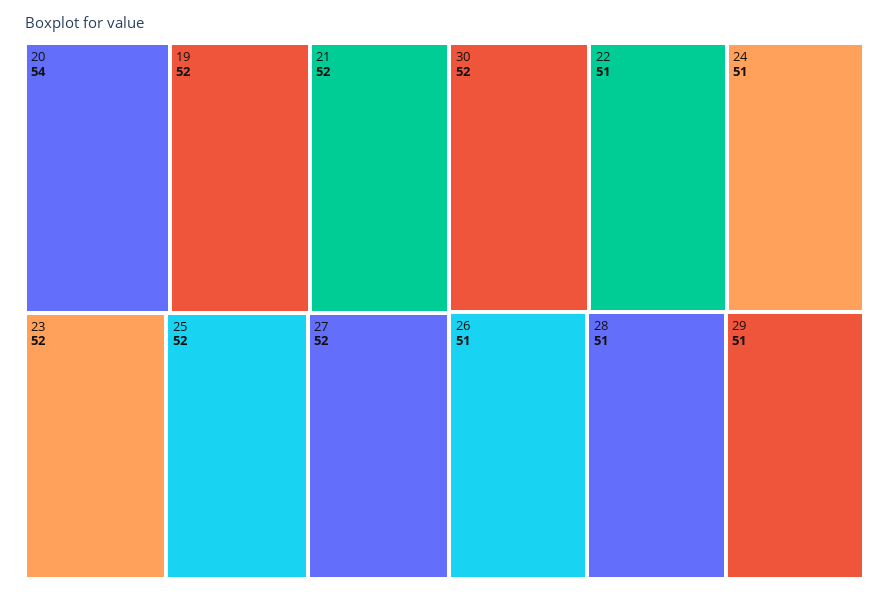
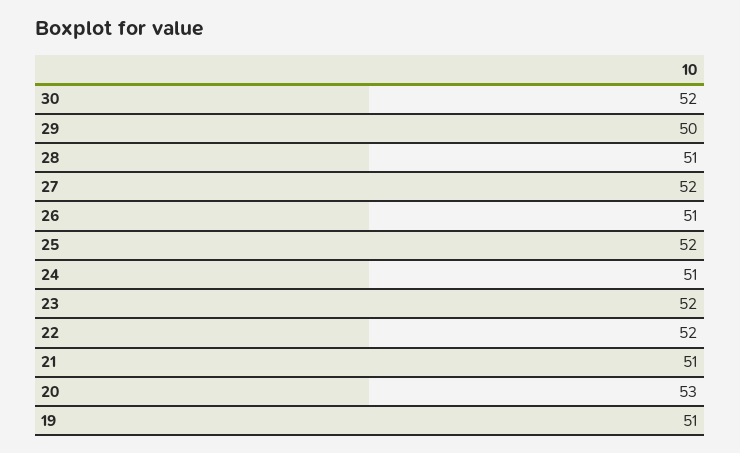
  {
-   "20": 54,
+   "20": 53,
-   "19": 52,
+   "19": 51,
-   "21": 52,
+   "21": 51,
    "23": 52,
    "25": 52,
    "27": 52,
    "30": 52,
-   "22": 51,
+   "22": 52,
    "24": 51,
    "26": 51,
    "28": 51,
-   "29": 51
+   "29": 50
  }

